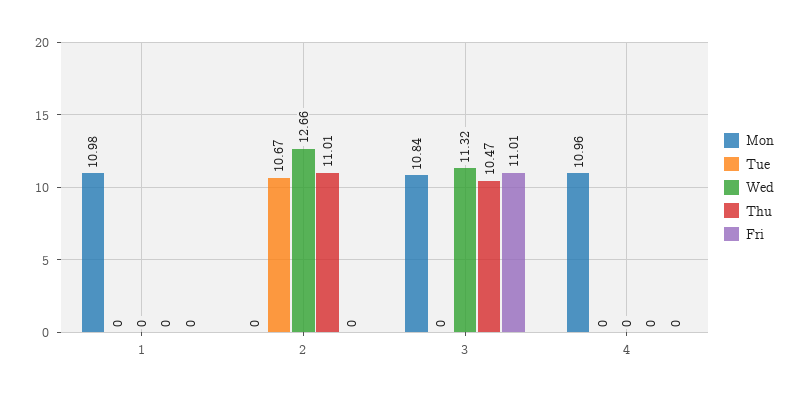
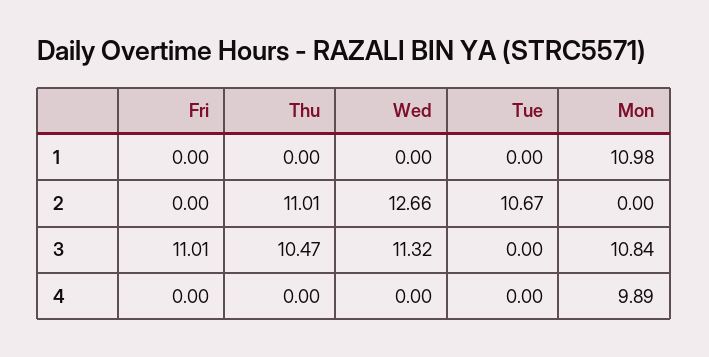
  {
    "Mon": {
      "1": 10.98,
      "2": 0,
      "3": 10.84,
-     "4": 10.96
+     "4": 9.89
    },
    "Tue": {
      "1": 0,
      "2": 10.67,
      "3": 0,
      "4": 0
    },
    "Wed": {
      "1": 0,
      "2": 12.66,
      "3": 11.32,
      "4": 0
    },
    "Thu": {
      "1": 0,
      "2": 11.01,
      "3": 10.47,
      "4": 0
    },
    "Fri": {
      "1": 0,
      "2": 0,
      "3": 11.01,
      "4": 0
    }
  }

